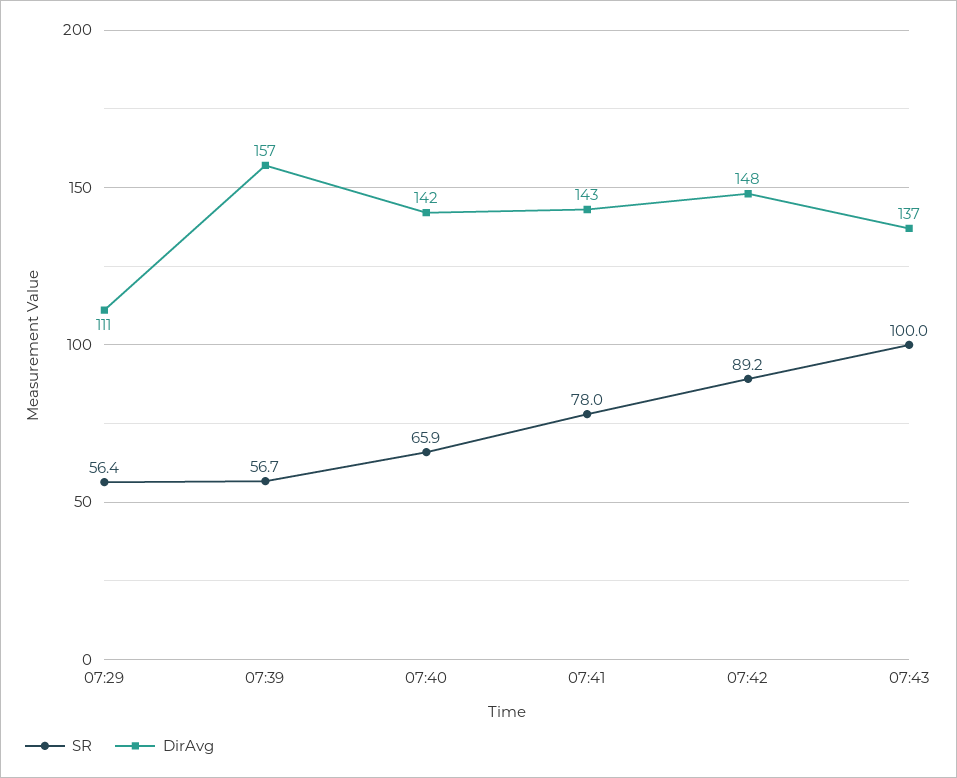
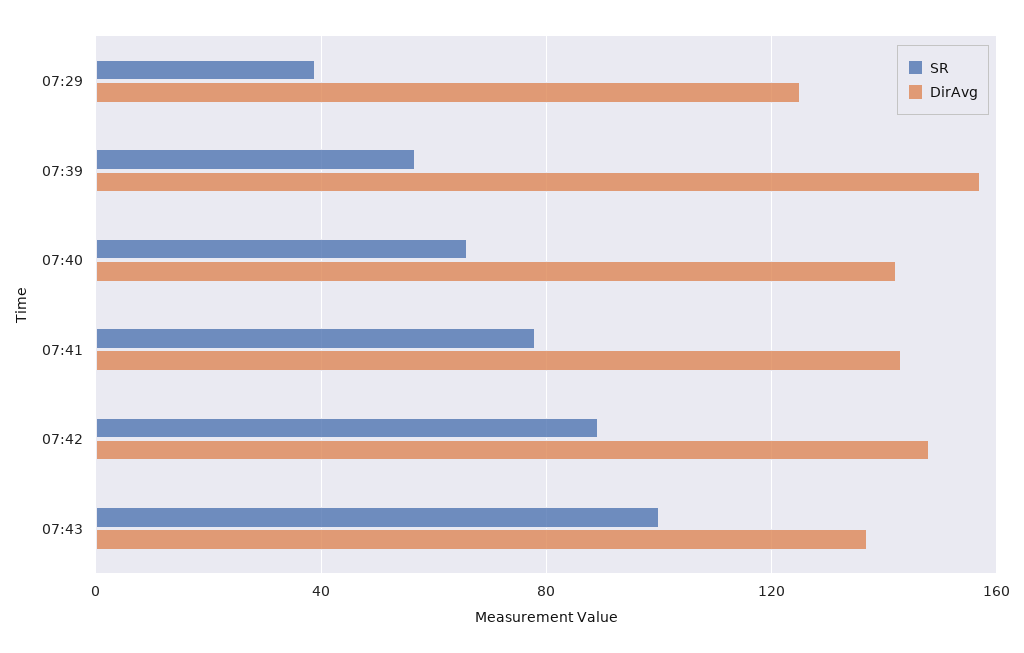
  {
    "SR": {
-     "07:29": 56.4,
+     "07:29": 40,
      "07:39": 56.7,
      "07:40": 65.9,
      "07:41": 78,
      "07:42": 89.2,
      "07:43": 100
    },
    "DirAvg": {
-     "07:29": 111,
+     "07:29": 125,
      "07:39": 157,
      "07:40": 142,
      "07:41": 143,
      "07:42": 148,
      "07:43": 137
    }
  }

